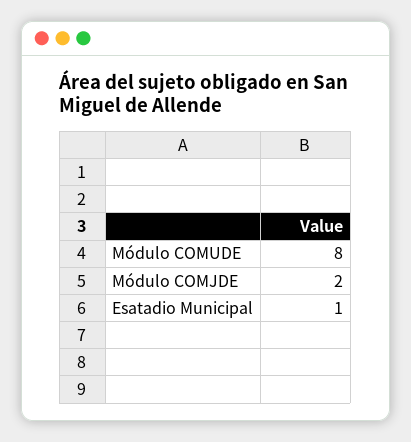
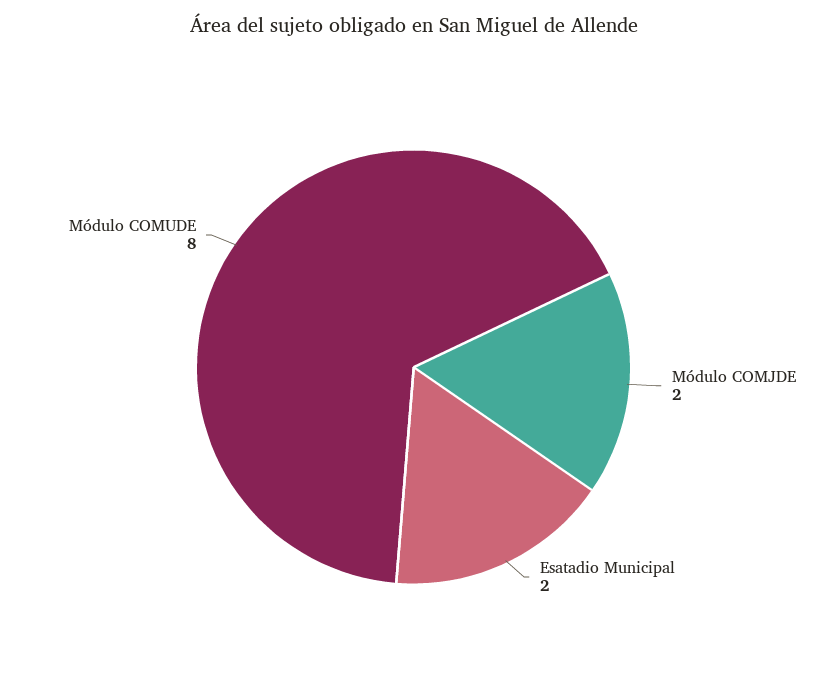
  {
    "Módulo COMUDE": 8,
    "Módulo COMJDE": 2,
-   "Esatadio Municipal": 1
+   "Esatadio Municipal": 2
  }

